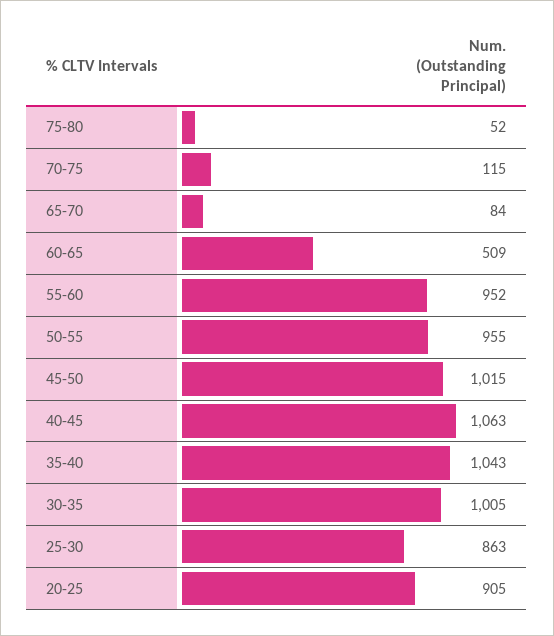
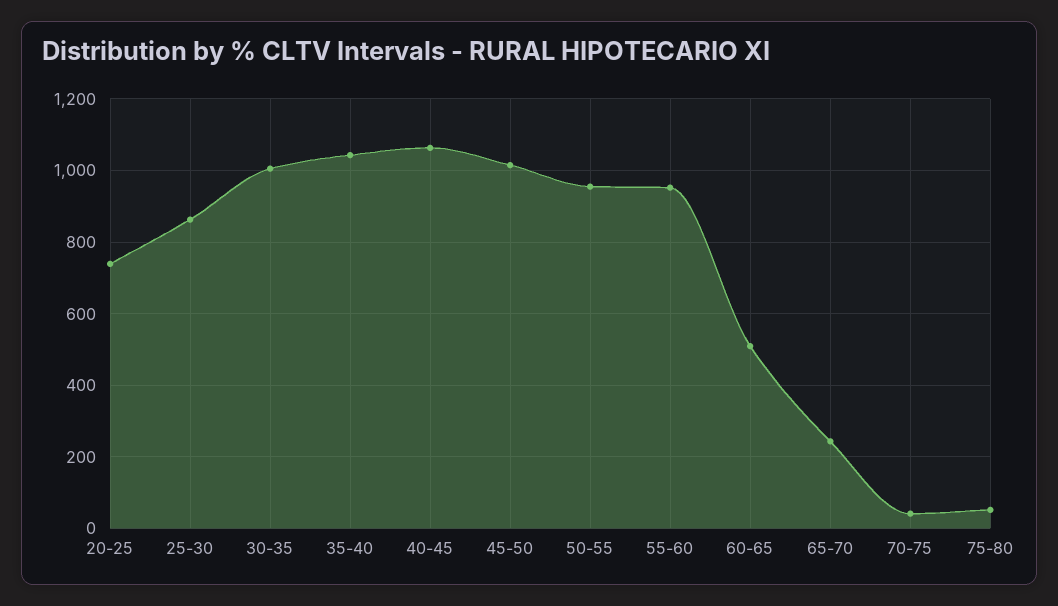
  {
    "75-80": 52,
-   "70-75": 115,
+   "70-75": 40,
-   "65-70": 84,
+   "65-70": 240,
    "60-65": 509,
    "55-60": 952,
    "50-55": 955,
    "45-50": 1015,
    "40-45": 1063,
    "35-40": 1043,
    "30-35": 1005,
    "25-30": 863,
-   "20-25": 905
+   "20-25": 740
  }

